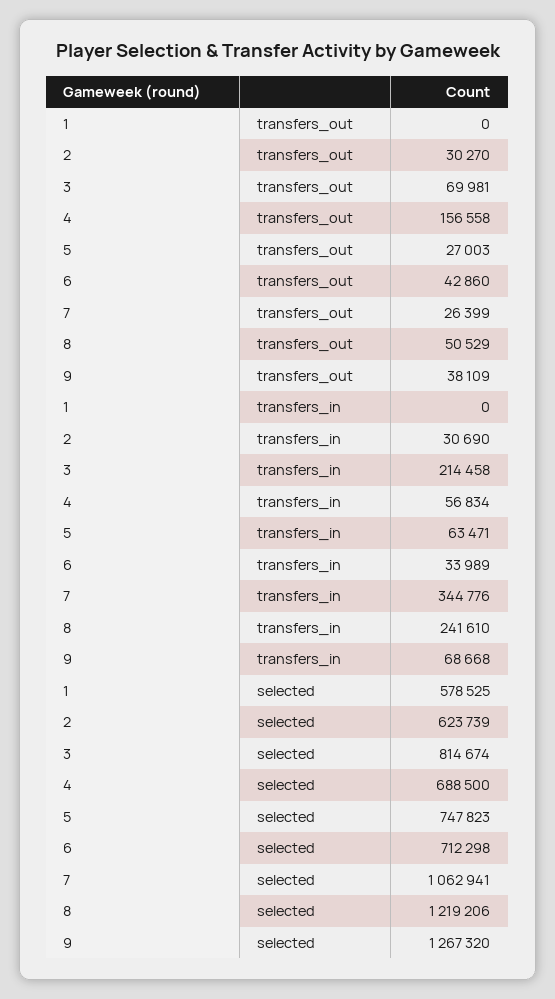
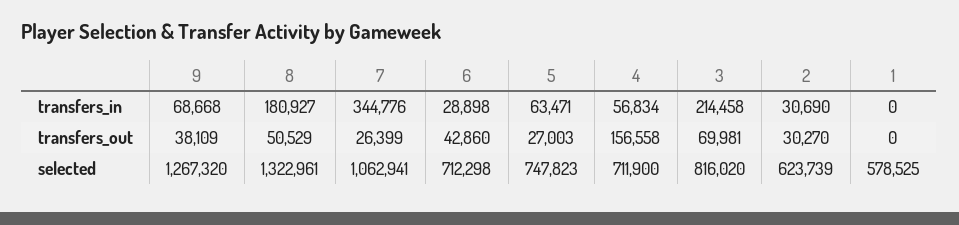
  {
    "1": {
      "transfers_out": 0,
      "transfers_in": 0,
      "selected": 578525
    },
    "2": {
      "transfers_out": 30270,
      "transfers_in": 30690,
      "selected": 623739
    },
    "3": {
      "transfers_out": 69981,
      "transfers_in": 214458,
-     "selected": 814674
+     "selected": 816020
    },
    "4": {
      "transfers_out": 156558,
      "transfers_in": 56834,
-     "selected": 688500
+     "selected": 711900
    },
    "5": {
      "transfers_out": 27003,
      "transfers_in": 63471,
      "selected": 747823
    },
    "6": {
      "transfers_out": 42860,
-     "transfers_in": 33989,
+     "transfers_in": 28898,
      "selected": 712298
    },
    "7": {
      "transfers_out": 26399,
      "transfers_in": 344776,
      "selected": 1062941
    },
    "8": {
      "transfers_out": 50529,
-     "transfers_in": 241610,
+     "transfers_in": 180927,
-     "selected": 1219206
+     "selected": 1322961
    },
    "9": {
      "transfers_out": 38109,
      "transfers_in": 68668,
      "selected": 1267320
    }
  }

